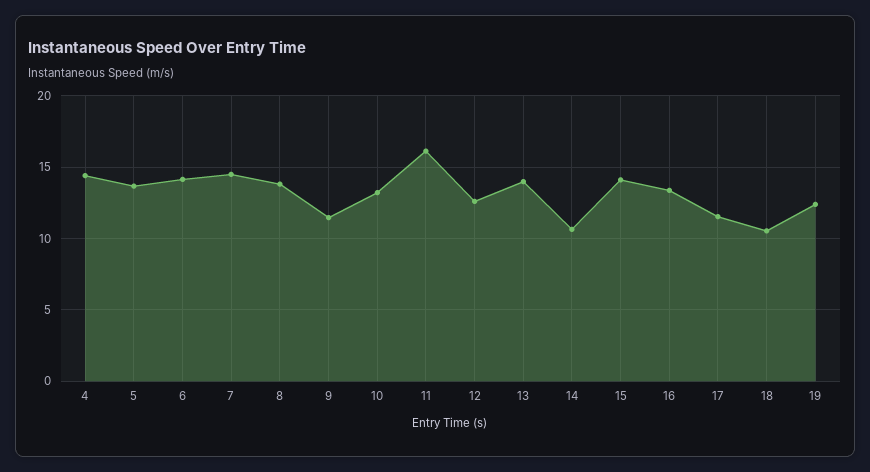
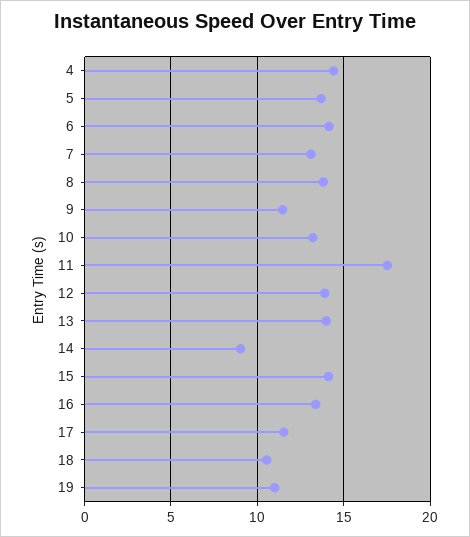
  {
    "4": 14.5,
    "5": 13.5,
    "6": 14,
-   "7": 14.5,
+   "7": 13,
    "8": 14,
    "9": 11.5,
    "10": 13,
-   "11": 16,
+   "11": 17.5,
-   "12": 12.5,
+   "12": 14,
    "13": 14,
-   "14": 10.5,
+   "14": 9,
    "15": 14,
    "16": 13.5,
    "17": 11.5,
    "18": 10.5,
-   "19": 12.5
+   "19": 11
  }

